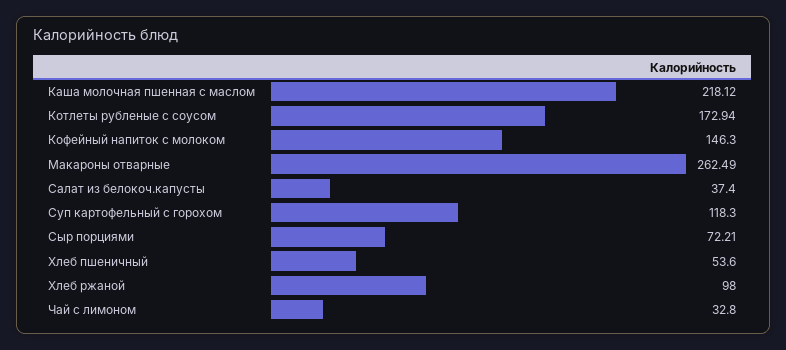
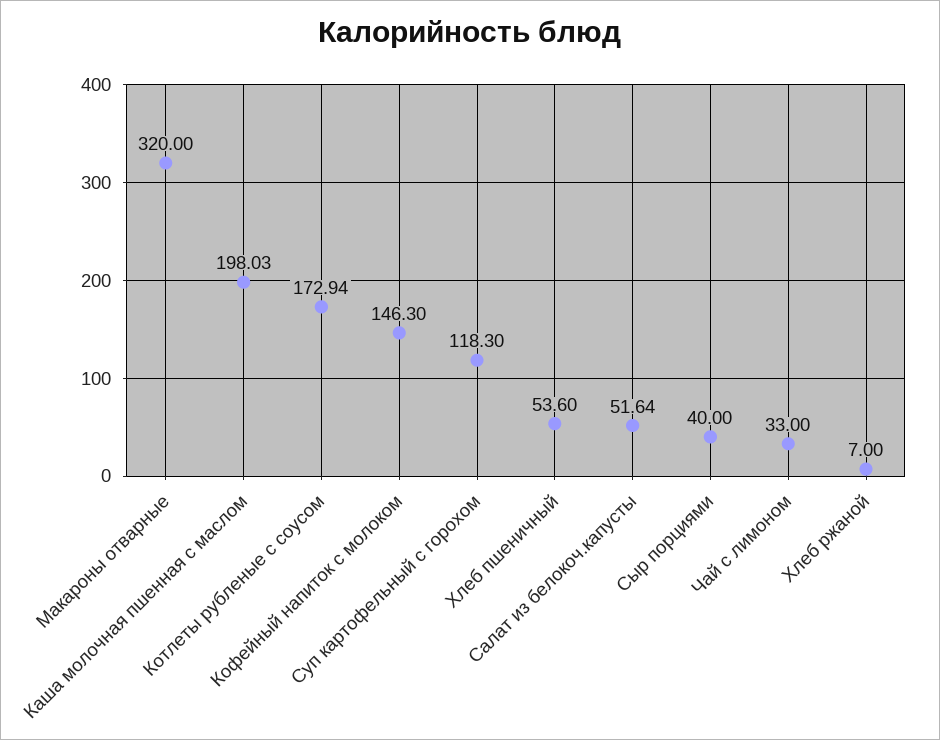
  {
-   "Каша молочная пшенная с маслом": 218.12,
+   "Каша молочная пшенная с маслом": 198.03,
    "Котлеты рубленые с соусом": 172.94,
    "Кофейный напиток с молоком": 146.3,
-   "Макароны отварные": 262.49,
+   "Макароны отварные": 320,
-   "Салат из белокоч.капусты": 37.4,
+   "Салат из белокоч.капусты": 51.64,
    "Суп картофельный с горохом": 118.3,
-   "Сыр порциями": 72.21,
+   "Сыр порциями": 40,
    "Хлеб пшеничный": 53.6,
-   "Хлеб ржаной": 98,
+   "Хлеб ржаной": 7,
-   "Чай с лимоном": 32.8
+   "Чай с лимоном": 33
  }

